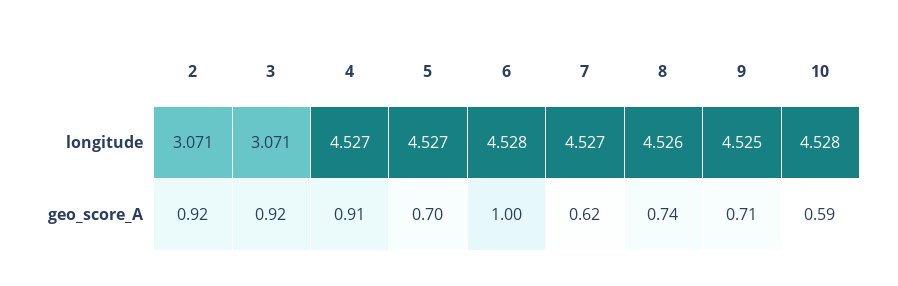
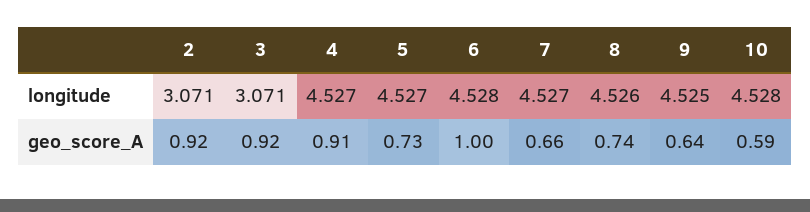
  {
    "2": {
      "longitude": 3.071,
      "geo_score_A": 0.92
    },
    "3": {
      "longitude": 3.071,
      "geo_score_A": 0.92
    },
    "4": {
      "longitude": 4.527,
      "geo_score_A": 0.91
    },
    "5": {
      "longitude": 4.527,
-     "geo_score_A": 0.7
+     "geo_score_A": 0.73
    },
    "6": {
      "longitude": 4.528,
      "geo_score_A": 1
    },
    "7": {
      "longitude": 4.527,
-     "geo_score_A": 0.62
+     "geo_score_A": 0.66
    },
    "8": {
      "longitude": 4.526,
      "geo_score_A": 0.74
    },
    "9": {
      "longitude": 4.525,
-     "geo_score_A": 0.71
+     "geo_score_A": 0.64
    },
    "10": {
      "longitude": 4.528,
      "geo_score_A": 0.59
    }
  }

